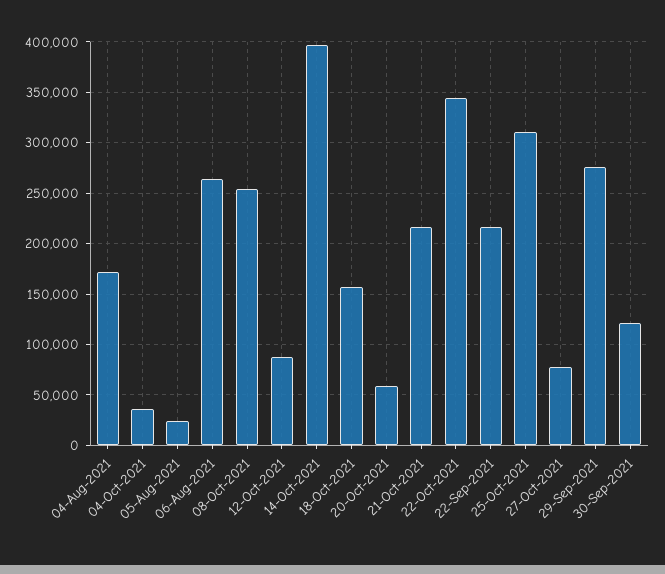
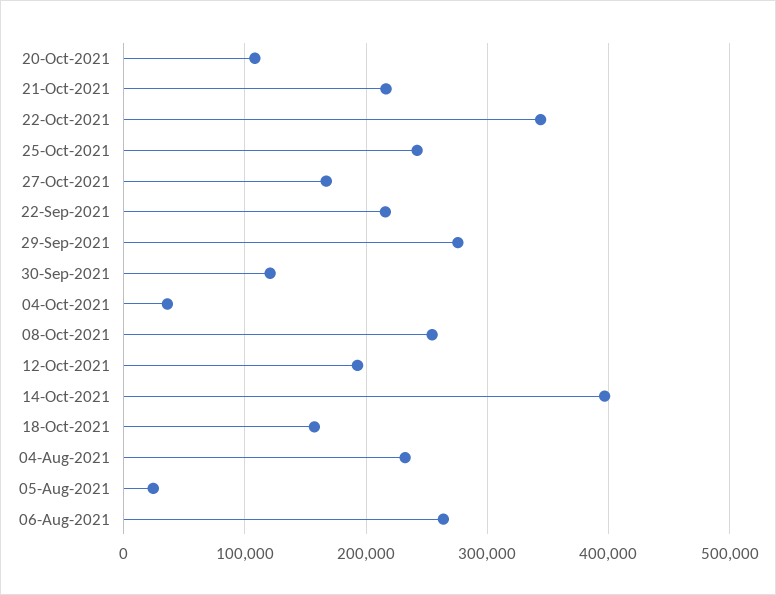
  {
-   "04-Aug-2021": 170000,
+   "04-Aug-2021": 230000,
    "04-Oct-2021": 40000,
    "05-Aug-2021": 20000,
    "06-Aug-2021": 260000,
    "08-Oct-2021": 250000,
-   "12-Oct-2021": 90000,
+   "12-Oct-2021": 190000,
    "14-Oct-2021": 400000,
    "18-Oct-2021": 160000,
-   "20-Oct-2021": 60000,
+   "20-Oct-2021": 110000,
    "21-Oct-2021": 220000,
    "22-Oct-2021": 340000,
    "22-Sep-2021": 220000,
-   "25-Oct-2021": 310000,
+   "25-Oct-2021": 240000,
-   "27-Oct-2021": 80000,
+   "27-Oct-2021": 170000,
    "29-Sep-2021": 280000,
    "30-Sep-2021": 120000
  }

